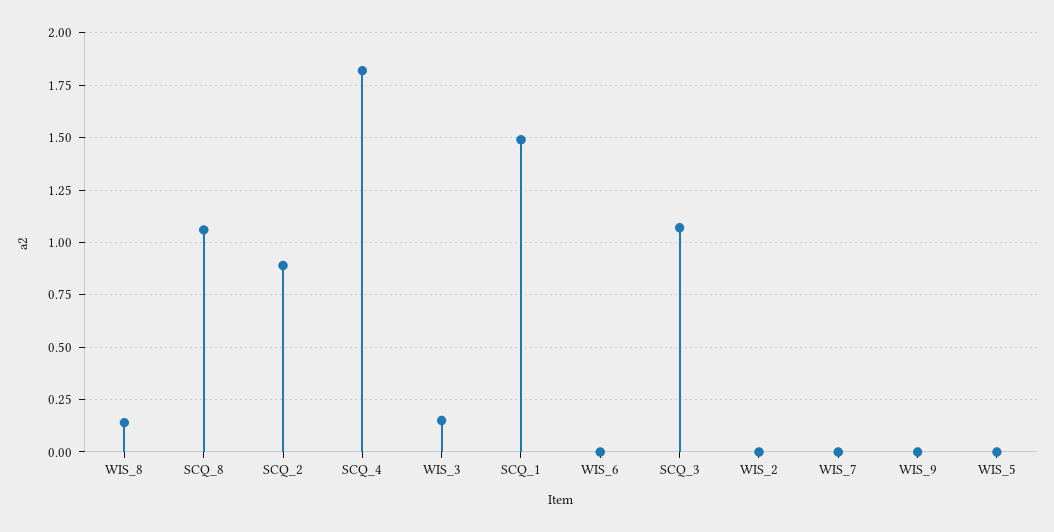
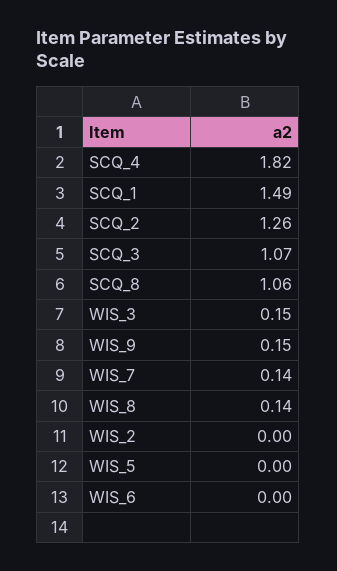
  {
    "WIS_8": 0.14,
    "SCQ_8": 1.06,
-   "SCQ_2": 0.9,
+   "SCQ_2": 1.26,
    "SCQ_4": 1.82,
    "WIS_3": 0.15,
    "SCQ_1": 1.49,
    "WIS_6": 0,
    "SCQ_3": 1.07,
    "WIS_2": 0,
-   "WIS_7": 0,
+   "WIS_7": 0.14,
-   "WIS_9": 0,
+   "WIS_9": 0.15,
    "WIS_5": 0
  }

